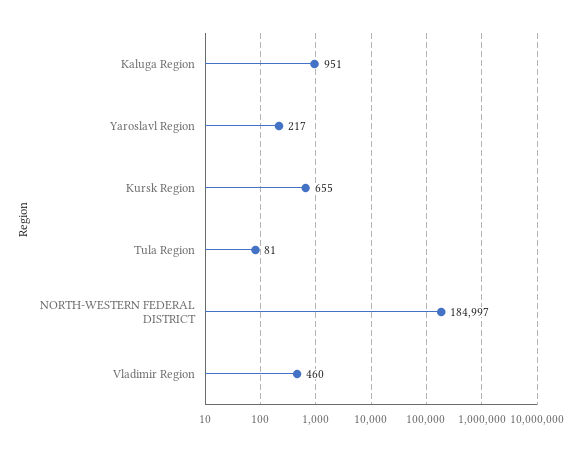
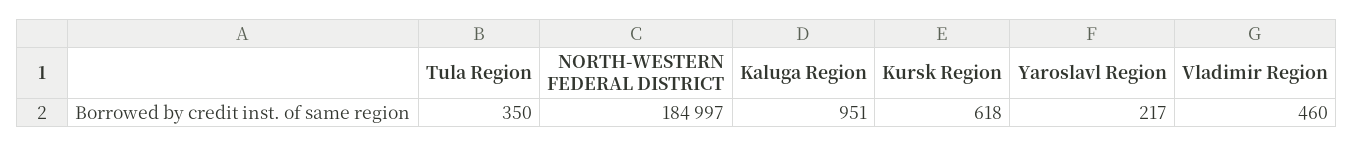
  {
    "Kaluga Region": 951,
    "Yaroslavl Region": 217,
-   "Kursk Region": 655,
+   "Kursk Region": 618,
-   "Tula Region": 81,
+   "Tula Region": 350,
    "NORTH-WESTERN FEDERAL DISTRICT": 184997,
    "Vladimir Region": 460
  }

